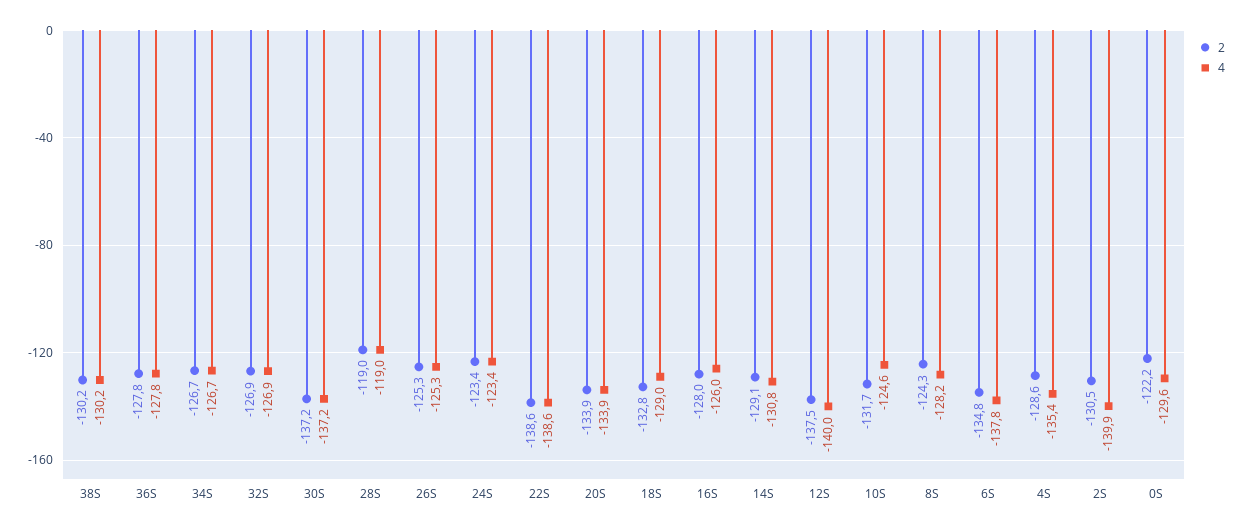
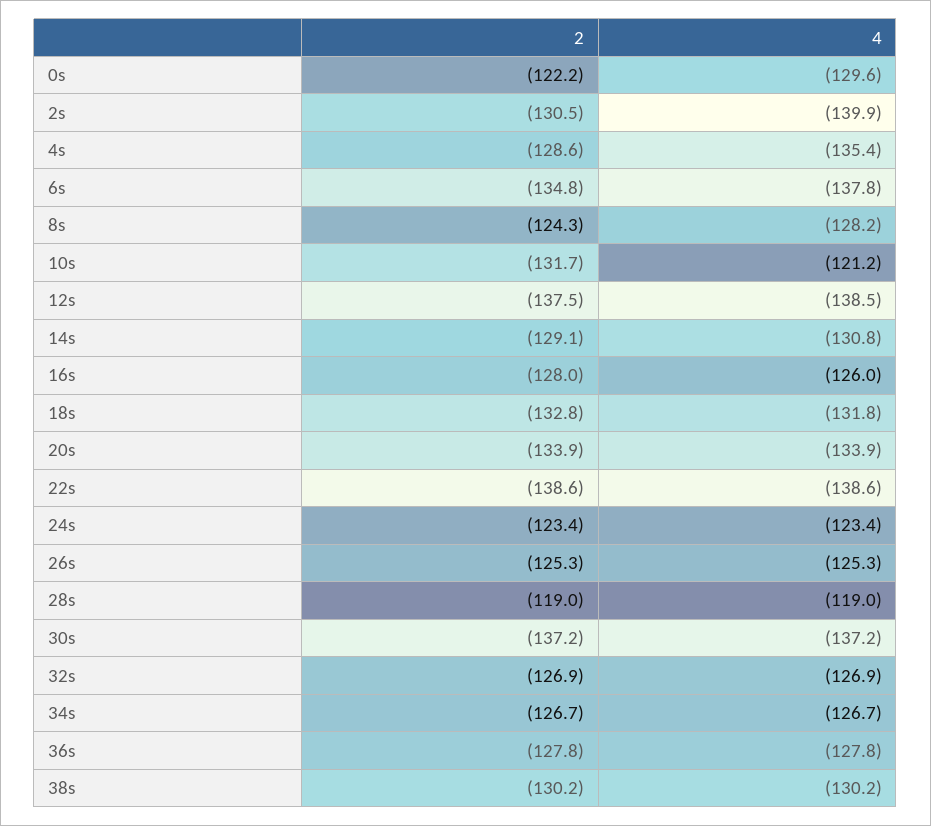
  {
    "2": {
      "38S": -130.2,
      "36S": -127.8,
      "34S": -126.7,
      "32S": -126.9,
      "30S": -137.2,
      "28S": -119,
      "26S": -125.3,
      "24S": -123.4,
      "22S": -138.6,
      "20S": -133.9,
      "18S": -132.8,
      "16S": -128,
      "14S": -129.1,
      "12S": -137.5,
      "10S": -131.7,
      "8S": -124.3,
      "6S": -134.8,
      "4S": -128.6,
      "2S": -130.5,
      "0S": -122.2
    },
    "4": {
      "38S": -130.2,
      "36S": -127.8,
      "34S": -126.7,
      "32S": -126.9,
      "30S": -137.2,
      "28S": -119,
      "26S": -125.3,
      "24S": -123.4,
      "22S": -138.6,
      "20S": -133.9,
-     "18S": -129,
+     "18S": -131.8,
      "16S": -126,
      "14S": -130.8,
-     "12S": -140,
+     "12S": -138.5,
-     "10S": -124.6,
+     "10S": -121.2,
      "8S": -128.2,
      "6S": -137.8,
      "4S": -135.4,
      "2S": -139.9,
      "0S": -129.6
    }
  }

